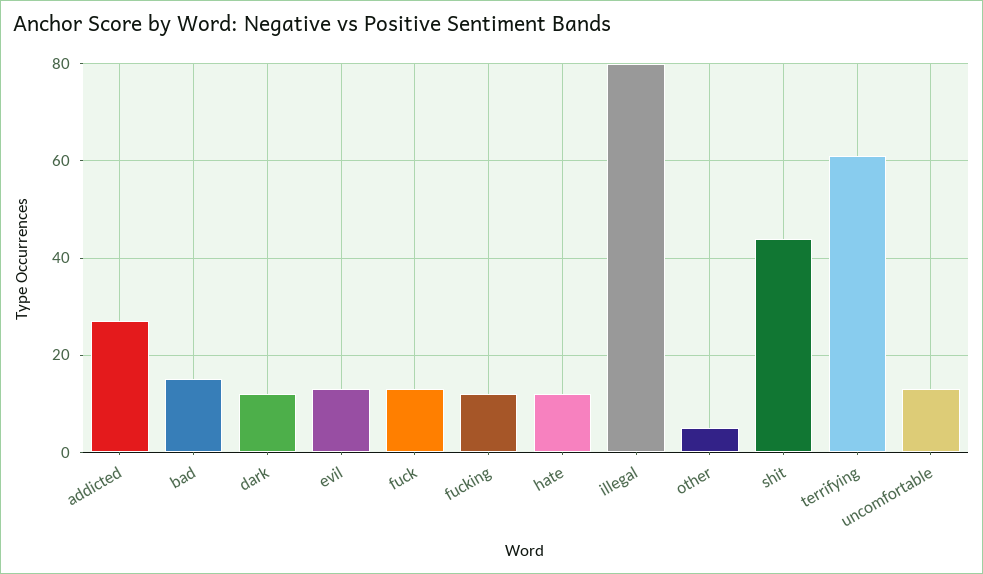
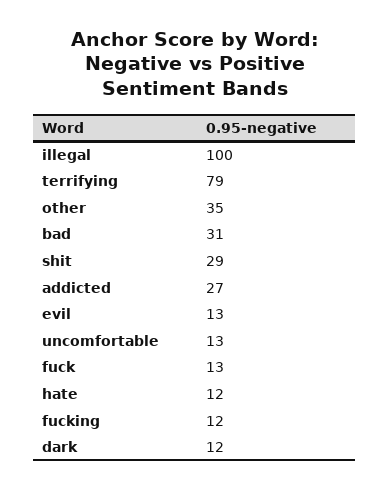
  {
    "addicted": 27,
-   "bad": 15,
+   "bad": 31,
    "dark": 12,
    "evil": 13,
    "fuck": 13,
    "fucking": 12,
    "hate": 12,
-   "illegal": 80,
+   "illegal": 100,
-   "other": 5,
+   "other": 35,
-   "shit": 45,
+   "shit": 29,
-   "terrifying": 60,
+   "terrifying": 79,
    "uncomfortable": 13
  }

